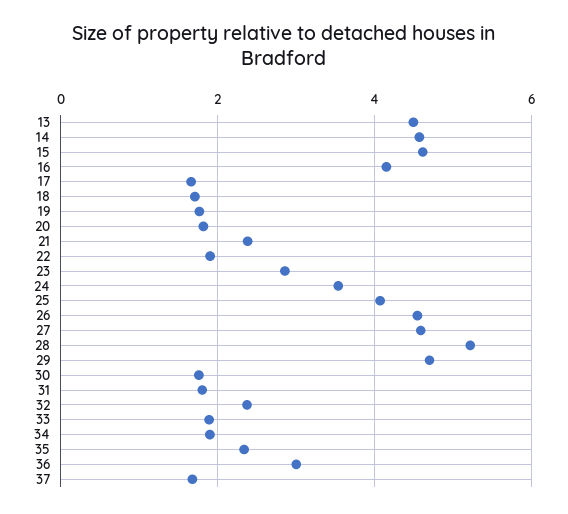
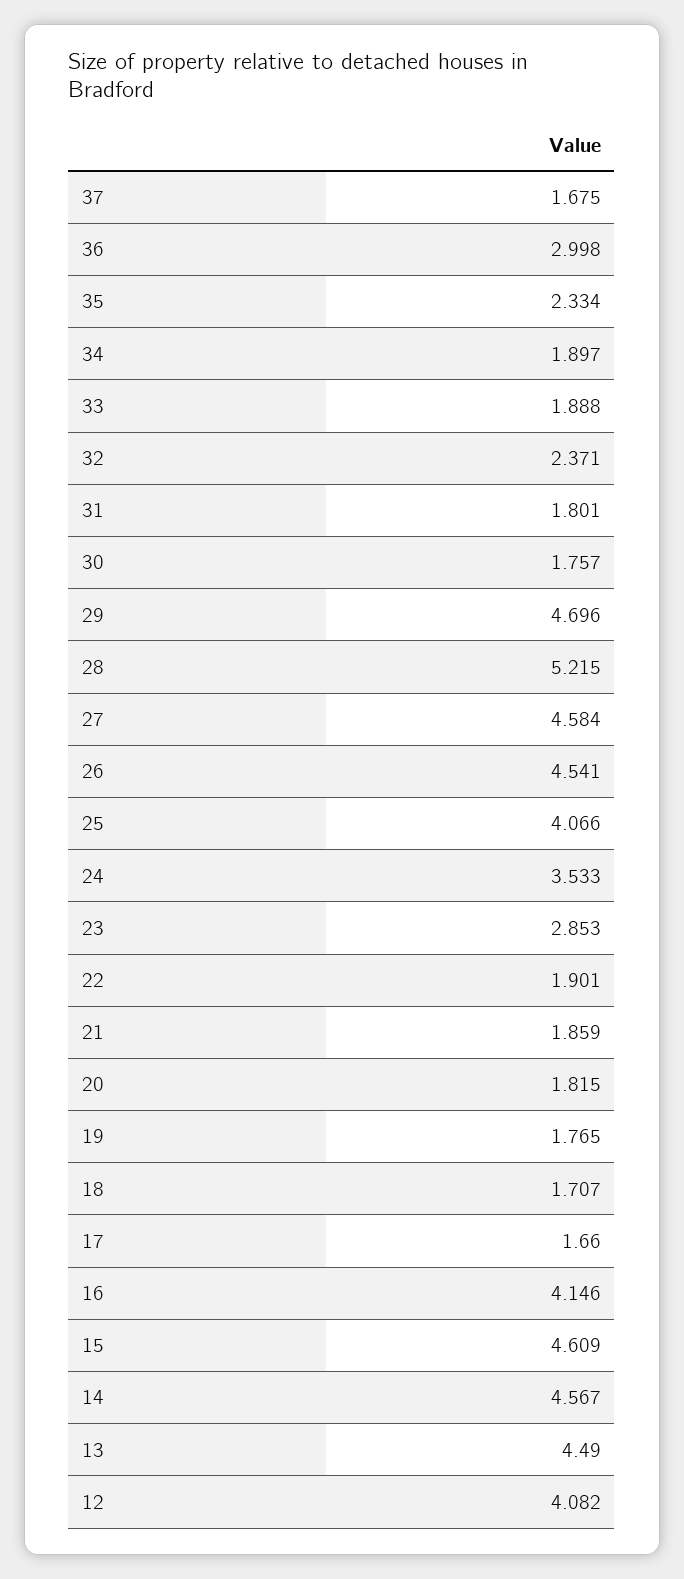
  {
    "13": 4.49,
    "14": 4.567,
    "15": 4.609,
    "16": 4.146,
    "17": 1.66,
    "18": 1.707,
    "19": 1.765,
    "20": 1.815,
-   "21": 2.4,
+   "21": 1.859,
    "22": 1.901,
    "23": 2.853,
    "24": 3.533,
    "25": 4.066,
    "26": 4.541,
    "27": 4.584,
    "28": 5.215,
    "29": 4.696,
    "30": 1.757,
    "31": 1.801,
    "32": 2.371,
    "33": 1.888,
    "34": 1.897,
    "35": 2.334,
    "36": 2.998,
-   "37": 1.675
+   "37": 1.675,
+   "12": 4.082
  }

